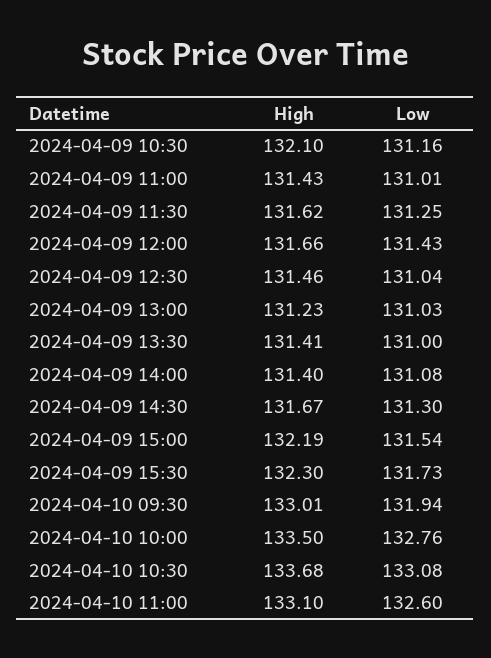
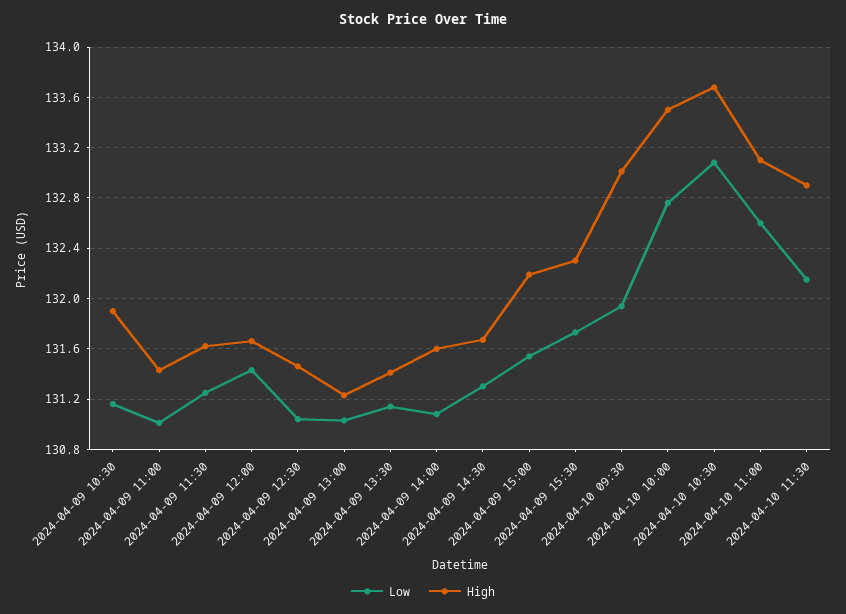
  {
    "High": {
-     "2024-04-09 10:30": 132.1,
+     "2024-04-09 10:30": 131.9,
      "2024-04-09 11:00": 131.43,
      "2024-04-09 11:30": 131.62,
      "2024-04-09 12:00": 131.66,
      "2024-04-09 12:30": 131.46,
      "2024-04-09 13:00": 131.23,
      "2024-04-09 13:30": 131.41,
-     "2024-04-09 14:00": 131.4,
+     "2024-04-09 14:00": 131.6,
      "2024-04-09 14:30": 131.67,
      "2024-04-09 15:00": 132.19,
      "2024-04-09 15:30": 132.3,
      "2024-04-10 09:30": 133.01,
      "2024-04-10 10:00": 133.5,
      "2024-04-10 10:30": 133.68,
-     "2024-04-10 11:00": 133.1
+     "2024-04-10 11:00": 133.1,
+     "2024-04-10 11:30": 132.9
    },
    "Low": {
      "2024-04-09 10:30": 131.16,
      "2024-04-09 11:00": 131.01,
      "2024-04-09 11:30": 131.25,
      "2024-04-09 12:00": 131.43,
      "2024-04-09 12:30": 131.04,
      "2024-04-09 13:00": 131.03,
-     "2024-04-09 13:30": 131,
+     "2024-04-09 13:30": 131.15,
      "2024-04-09 14:00": 131.08,
      "2024-04-09 14:30": 131.3,
      "2024-04-09 15:00": 131.54,
      "2024-04-09 15:30": 131.73,
      "2024-04-10 09:30": 131.94,
      "2024-04-10 10:00": 132.76,
      "2024-04-10 10:30": 133.08,
-     "2024-04-10 11:00": 132.6
+     "2024-04-10 11:00": 132.6,
+     "2024-04-10 11:30": 132.15
    }
  }

